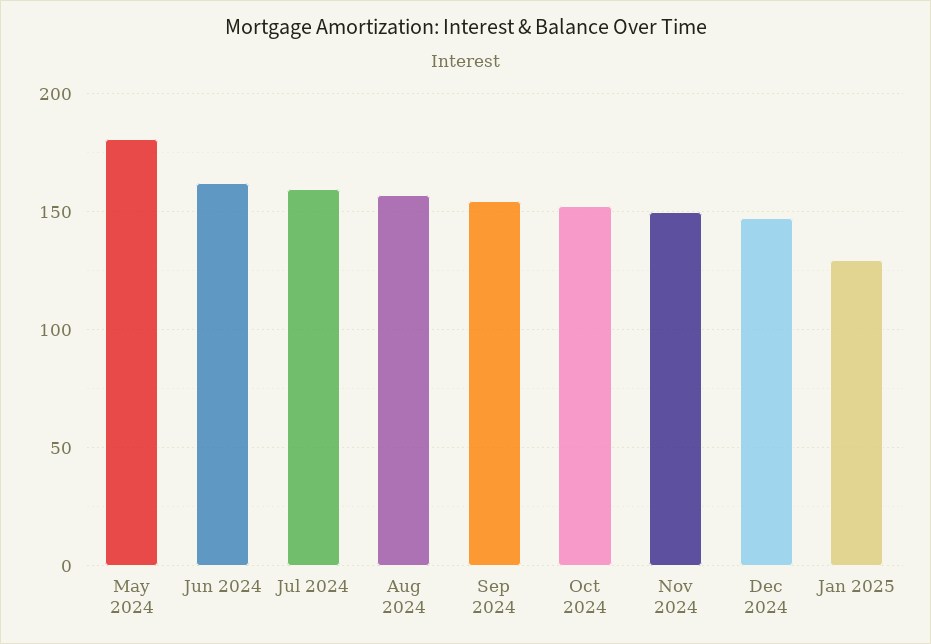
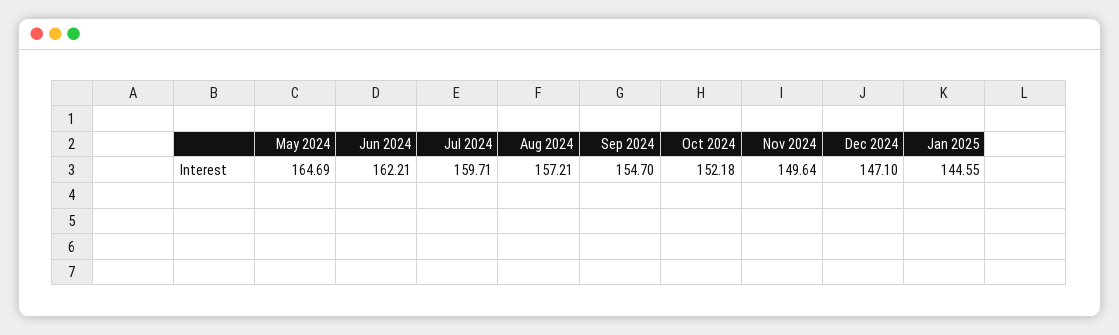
  {
-   "May 2024": 180,
+   "May 2024": 164.69,
    "Jun 2024": 162.21,
    "Jul 2024": 159.71,
    "Aug 2024": 157.21,
    "Sep 2024": 154.7,
    "Oct 2024": 152.18,
    "Nov 2024": 149.64,
    "Dec 2024": 147.1,
-   "Jan 2025": 130
+   "Jan 2025": 144.55
  }

